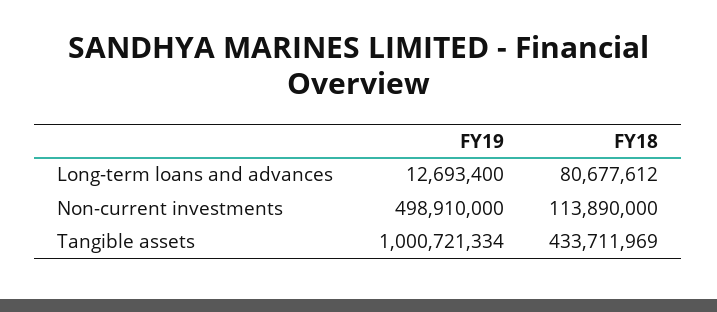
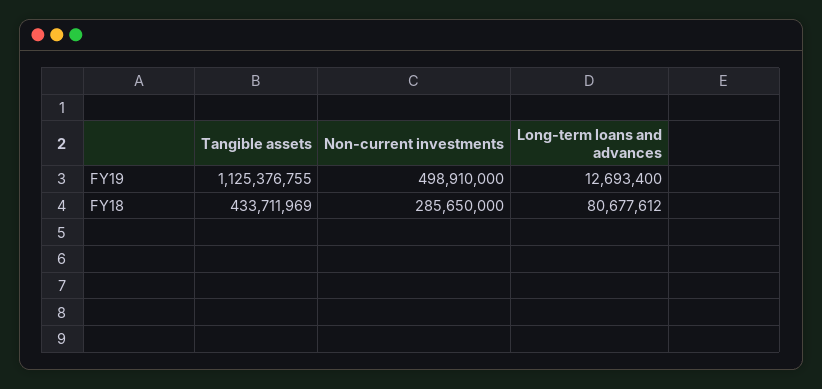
  {
    "FY19": {
      "Long-term loans and advances": 12693400,
      "Non-current investments": 498910000,
-     "Tangible assets": 1000721334
+     "Tangible assets": 1125376755
    },
    "FY18": {
      "Long-term loans and advances": 80677612,
-     "Non-current investments": 113890000,
+     "Non-current investments": 285650000,
      "Tangible assets": 433711969
    }
  }

